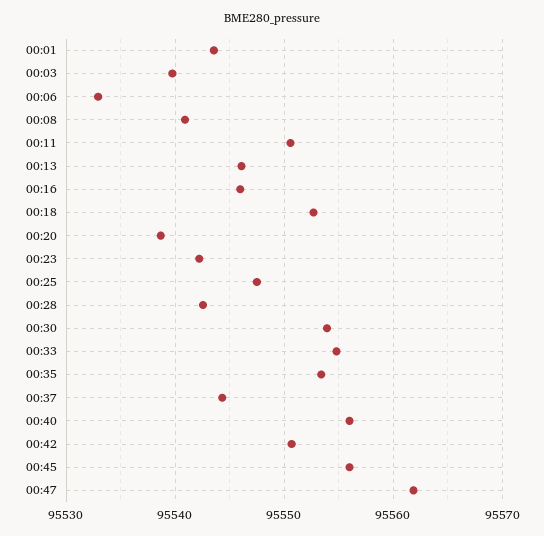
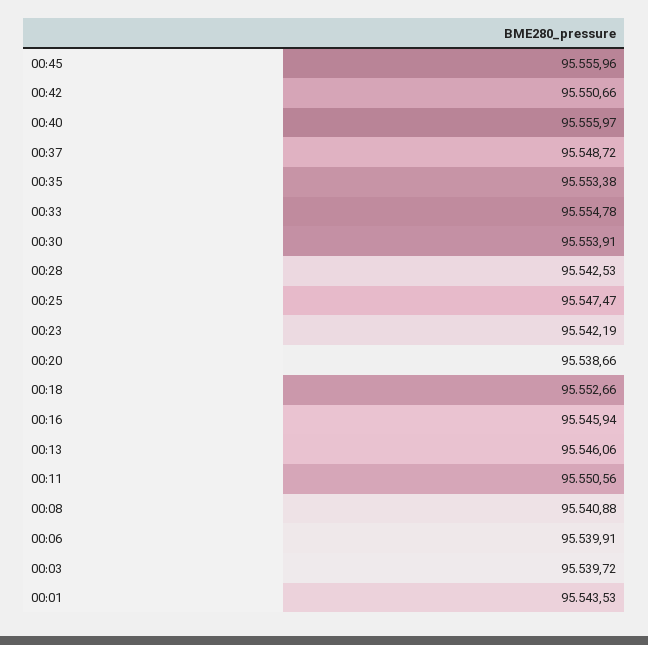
  {
    "00:01": 95543.53,
    "00:03": 95539.72,
-   "00:06": 95533,
+   "00:06": 95539.91,
    "00:08": 95540.88,
    "00:11": 95550.56,
    "00:13": 95546.06,
    "00:16": 95545.94,
    "00:18": 95552.66,
    "00:20": 95538.66,
    "00:23": 95542.19,
    "00:25": 95547.47,
    "00:28": 95542.53,
    "00:30": 95553.91,
    "00:33": 95554.78,
    "00:35": 95553.38,
-   "00:37": 95544,
+   "00:37": 95548.72,
    "00:40": 95555.97,
    "00:42": 95550.66,
-   "00:45": 95555.96,
+   "00:45": 95555.96
-   "00:47": 95562
  }

